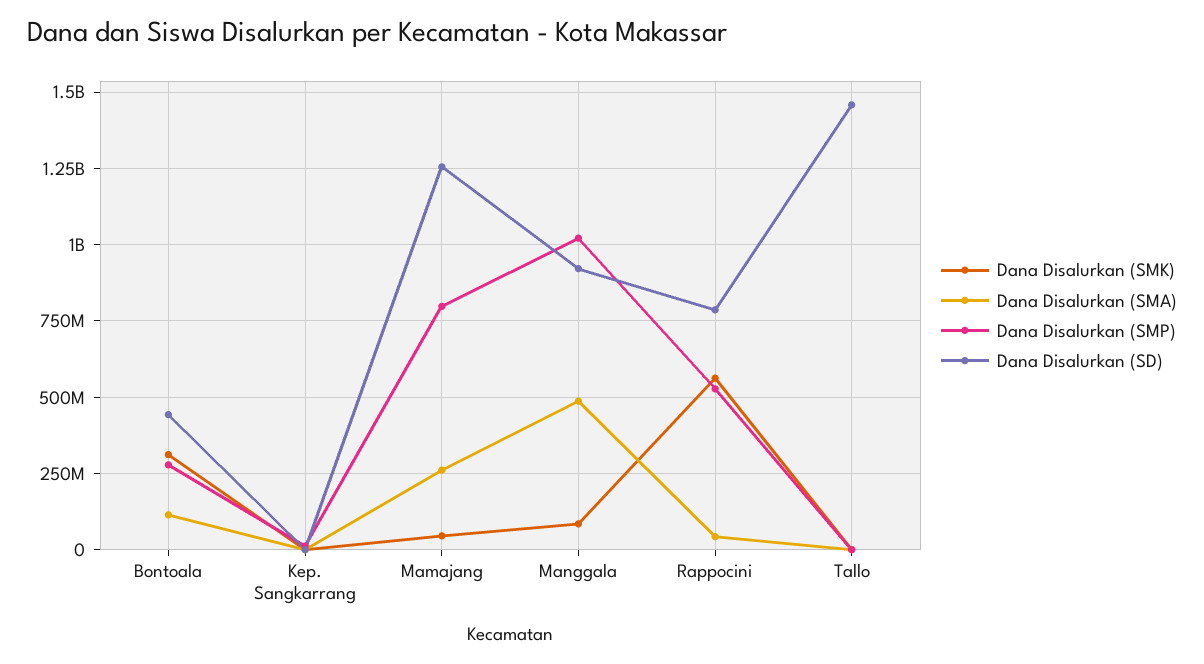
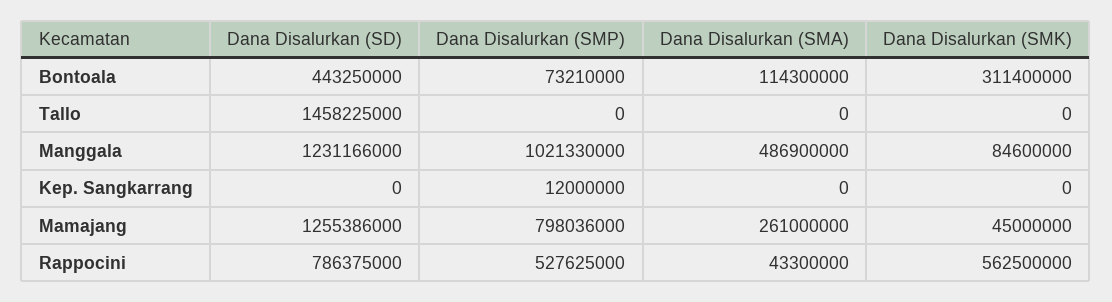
  {
    "Dana Disalurkan (SMK)": {
      "Bontoala": 311400000,
      "Kep. Sangkarrang": 0,
      "Mamajang": 45000000,
      "Manggala": 84600000,
      "Rappocini": 562500000,
      "Tallo": 0
    },
    "Dana Disalurkan (SMA)": {
      "Bontoala": 114300000,
      "Kep. Sangkarrang": 0,
      "Mamajang": 261000000,
      "Manggala": 486900000,
      "Rappocini": 43300000,
      "Tallo": 0
    },
    "Dana Disalurkan (SMP)": {
-     "Bontoala": 275000000,
+     "Bontoala": 73210000,
      "Kep. Sangkarrang": 12000000,
      "Mamajang": 798036000,
      "Manggala": 1021330000,
      "Rappocini": 527625000,
      "Tallo": 0
    },
    "Dana Disalurkan (SD)": {
      "Bontoala": 443250000,
      "Kep. Sangkarrang": 0,
      "Mamajang": 1255386000,
-     "Manggala": 925000000,
+     "Manggala": 1231166000,
      "Rappocini": 786375000,
      "Tallo": 1458225000
    }
  }

